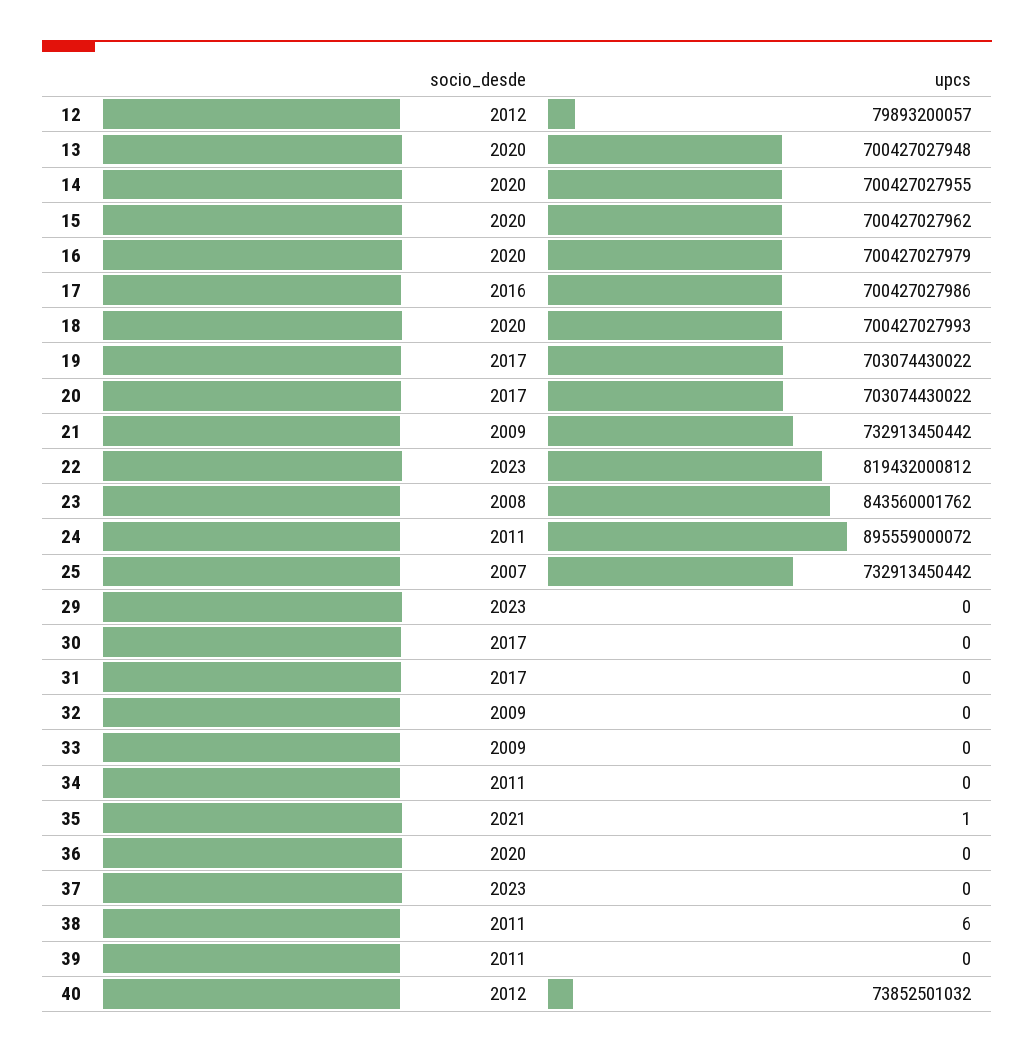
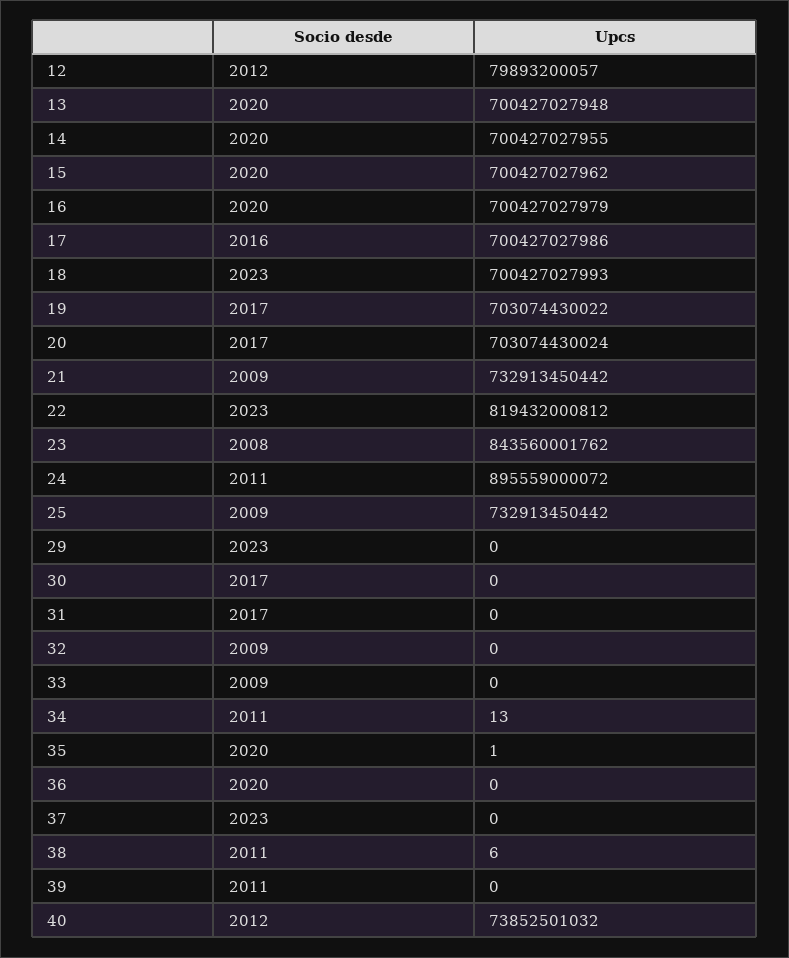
  {
    "socio_desde": {
      "12": 2012,
      "13": 2020,
      "14": 2020,
      "15": 2020,
      "16": 2020,
      "17": 2016,
-     "18": 2020,
+     "18": 2023,
      "19": 2017,
      "20": 2017,
      "21": 2009,
      "22": 2023,
      "23": 2008,
      "24": 2011,
-     "25": 2007,
+     "25": 2009,
      "29": 2023,
      "30": 2017,
      "31": 2017,
      "32": 2009,
      "33": 2009,
      "34": 2011,
-     "35": 2021,
+     "35": 2020,
      "36": 2020,
      "37": 2023,
      "38": 2011,
      "39": 2011,
      "40": 2012
    },
    "upcs": {
      "12": 79893200057,
      "13": 700427027948,
      "14": 700427027955,
      "15": 700427027962,
      "16": 700427027979,
      "17": 700427027986,
      "18": 700427027993,
      "19": 703074430022,
-     "20": 703074430022,
+     "20": 703074430024,
      "21": 732913450442,
      "22": 819432000812,
      "23": 843560001762,
      "24": 895559000072,
      "25": 732913450442,
      "29": 0,
      "30": 0,
      "31": 0,
      "32": 0,
      "33": 0,
-     "34": 0,
+     "34": 13,
      "35": 1,
      "36": 0,
      "37": 0,
      "38": 6,
      "39": 0,
      "40": 73852501032
    }
  }

